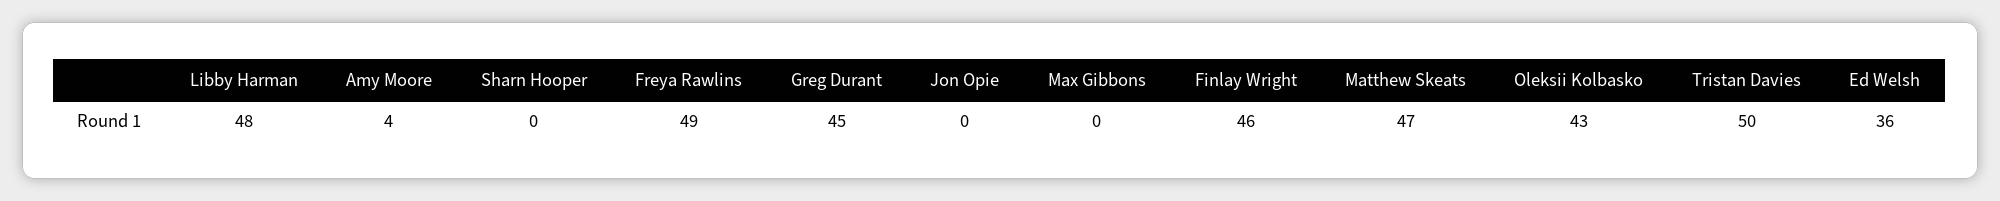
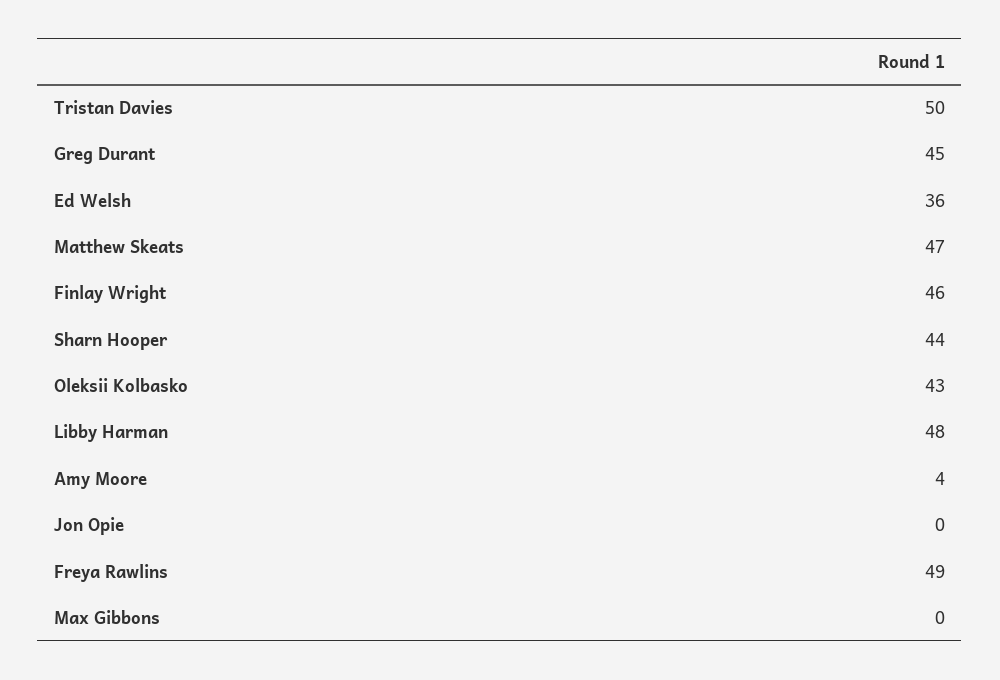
  {
    "Libby Harman": 48,
    "Amy Moore": 4,
-   "Sharn Hooper": 0,
+   "Sharn Hooper": 44,
    "Freya Rawlins": 49,
    "Greg Durant": 45,
    "Jon Opie": 0,
    "Max Gibbons": 0,
    "Finlay Wright": 46,
    "Matthew Skeats": 47,
    "Oleksii Kolbasko": 43,
    "Tristan Davies": 50,
    "Ed Welsh": 36
  }

